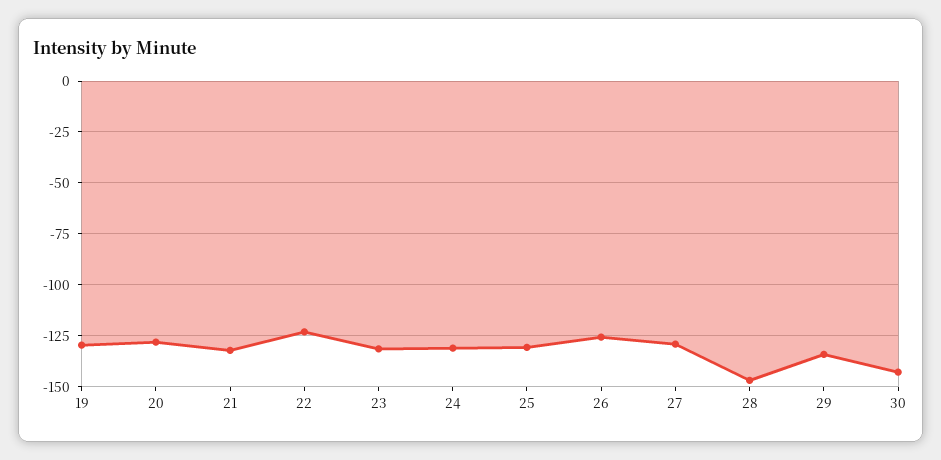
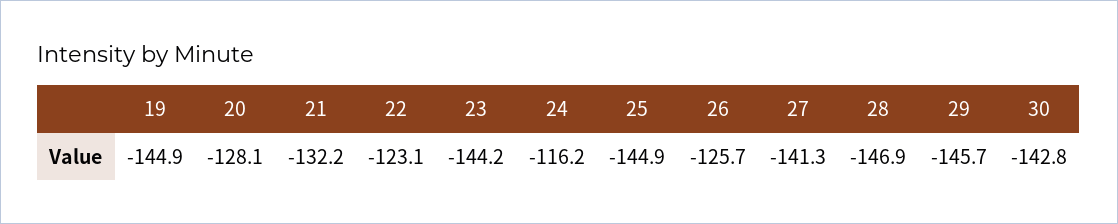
  {
-   "19": -130,
+   "19": -144.9,
    "20": -128.1,
    "21": -132.2,
    "22": -123.1,
-   "23": -130,
+   "23": -144.2,
-   "24": -130,
+   "24": -116.2,
-   "25": -130,
+   "25": -144.9,
    "26": -125.7,
-   "27": -130,
+   "27": -141.3,
    "28": -146.9,
-   "29": -135,
+   "29": -145.7,
    "30": -142.8
  }

